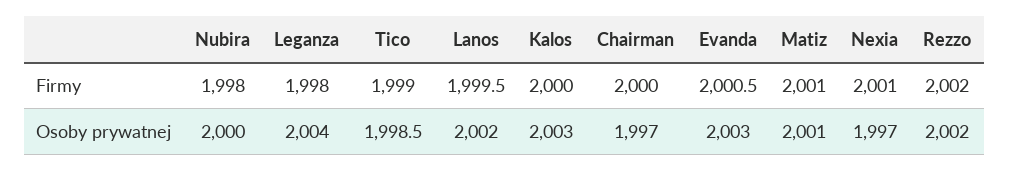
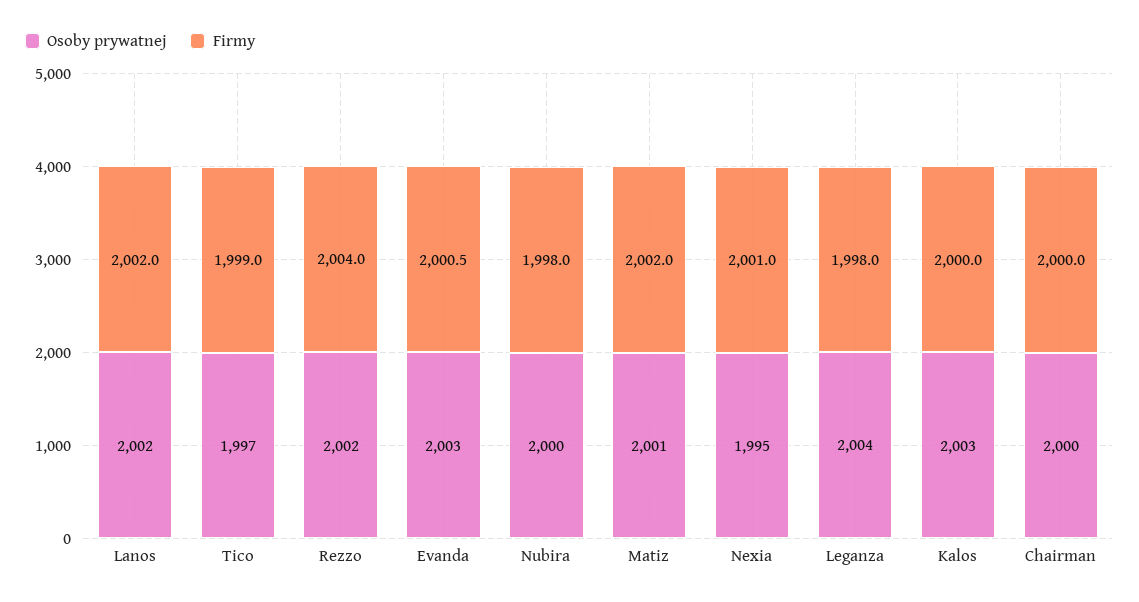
  {
    "Firmy": {
      "Nubira": 1998,
      "Leganza": 1998,
      "Tico": 1999,
-     "Lanos": 1999.5,
+     "Lanos": 2002,
      "Kalos": 2000,
      "Chairman": 2000,
      "Evanda": 2000.5,
-     "Matiz": 2001,
+     "Matiz": 2002,
      "Nexia": 2001,
-     "Rezzo": 2002
+     "Rezzo": 2004
    },
    "Osoby prywatnej": {
      "Nubira": 2000,
      "Leganza": 2004,
-     "Tico": 1998.5,
+     "Tico": 1997,
      "Lanos": 2002,
      "Kalos": 2003,
-     "Chairman": 1997,
+     "Chairman": 2000,
      "Evanda": 2003,
      "Matiz": 2001,
-     "Nexia": 1997,
+     "Nexia": 1995,
      "Rezzo": 2002
    }
  }

